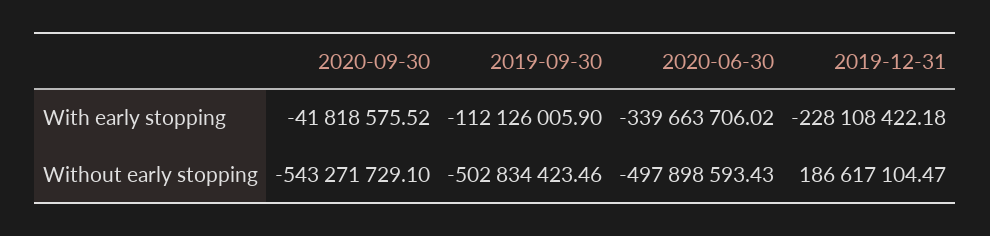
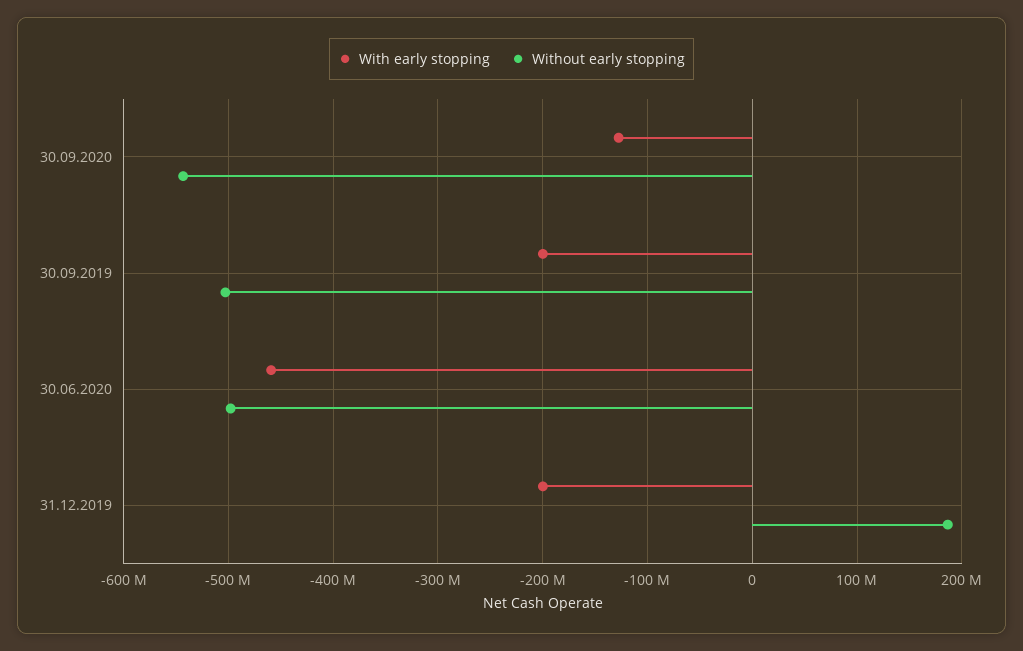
  {
    "With early stopping": {
-     "2020-09-30": -41818575.52,
+     "2020-09-30": -130000000,
-     "2019-09-30": -112126005.9,
+     "2019-09-30": -200000000,
-     "2020-06-30": -339663706.02,
+     "2020-06-30": -460000000,
-     "2019-12-31": -228108422.18
+     "2019-12-31": -200000000
    },
    "Without early stopping": {
      "2020-09-30": -543271729.1,
      "2019-09-30": -502834423.46,
      "2020-06-30": -497898593.43,
      "2019-12-31": 186617104.47
    }
  }

